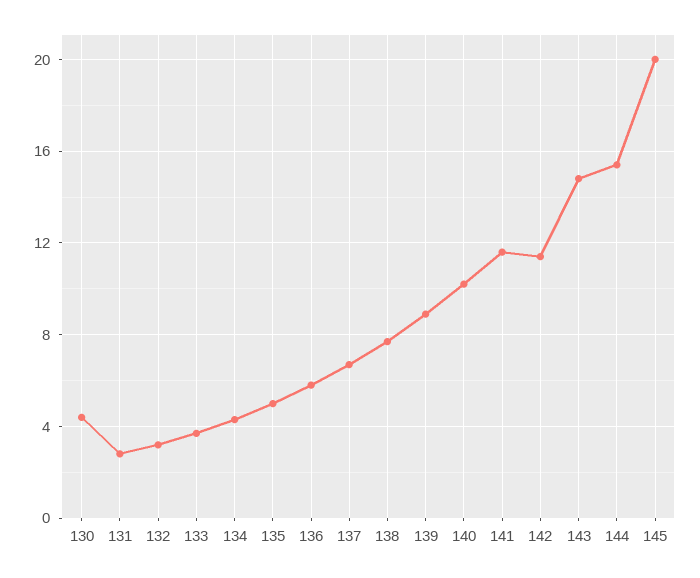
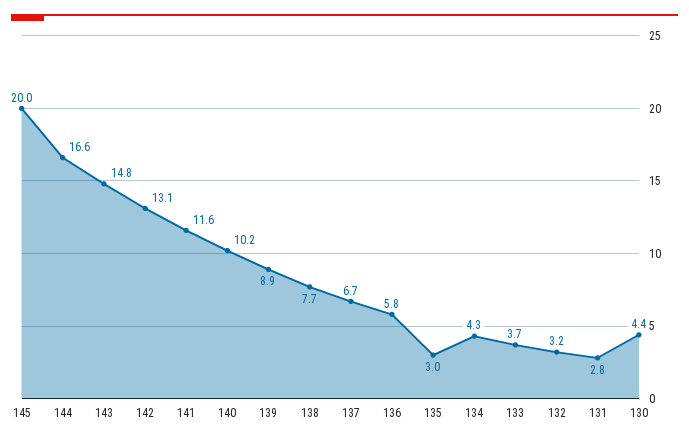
  {
    "130": 4.4,
    "131": 2.8,
    "132": 3.2,
    "133": 3.7,
    "134": 4.3,
-   "135": 5,
+   "135": 3,
    "136": 5.8,
    "137": 6.7,
    "138": 7.7,
    "139": 8.9,
    "140": 10.2,
    "141": 11.6,
-   "142": 11.5,
+   "142": 13.1,
    "143": 14.8,
-   "144": 15.5,
+   "144": 16.6,
    "145": 20
  }

